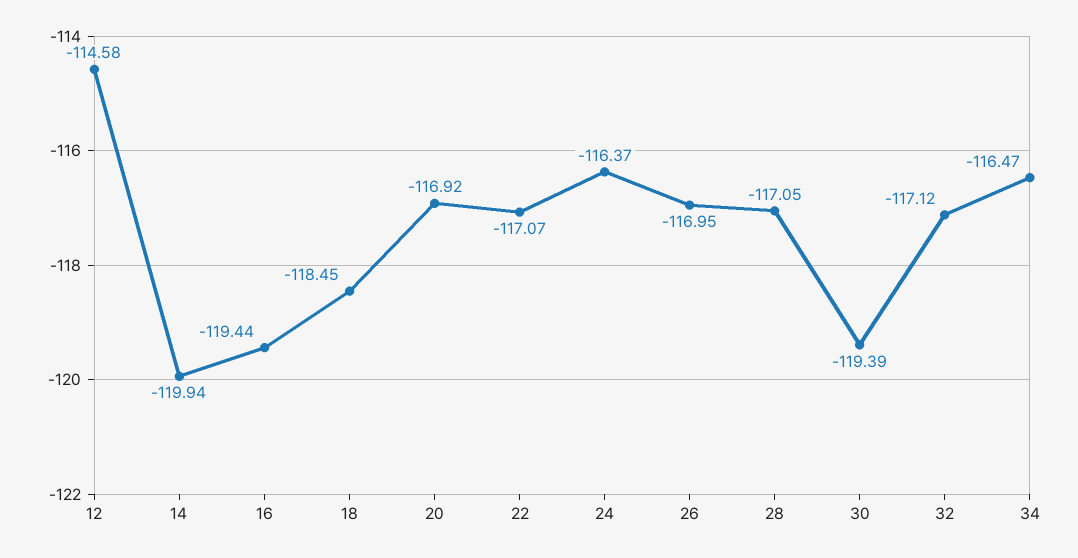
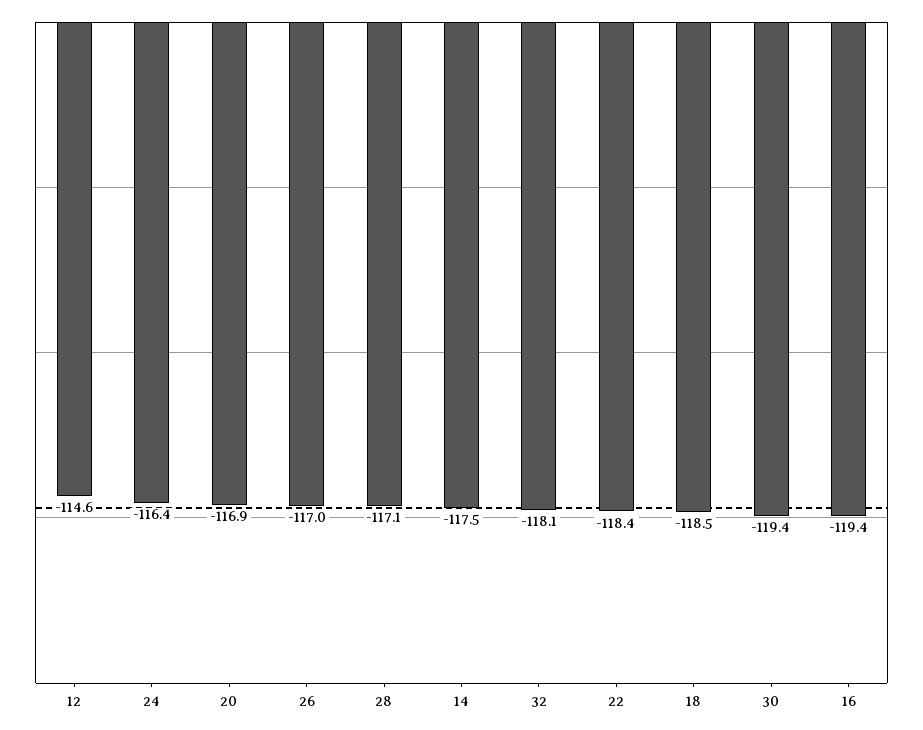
  {
    "12": -114.58,
-   "14": -119.94,
+   "14": -117.5,
    "16": -119.44,
    "18": -118.45,
    "20": -116.92,
-   "22": -117.07,
+   "22": -118.4,
    "24": -116.37,
    "26": -116.95,
    "28": -117.05,
    "30": -119.39,
-   "32": -117.12,
+   "32": -118.1
-   "34": -116.47
  }

